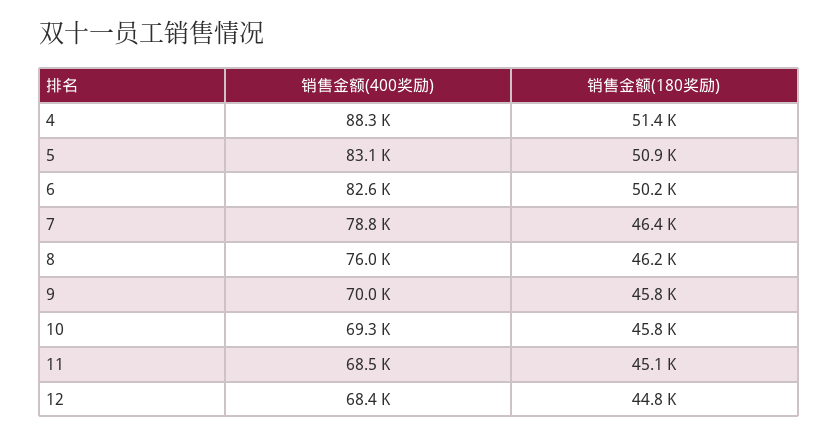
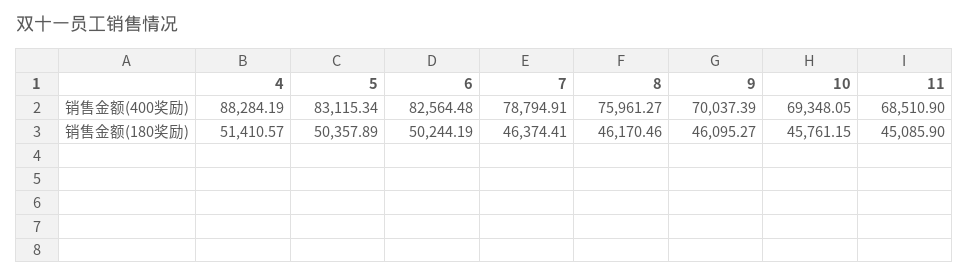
  {
    "销售金额(400奖励)": {
      "4": 88284.19,
      "5": 83115.34,
      "6": 82564.48,
      "7": 78794.91,
      "8": 75961.27,
      "9": 70037.39,
      "10": 69348.05,
-     "11": 68510.9,
+     "11": 68510.9
-     "12": 68400
    },
    "销售金额(180奖励)": {
      "4": 51410.57,
-     "5": 50900,
+     "5": 50357.89,
      "6": 50244.19,
      "7": 46374.41,
      "8": 46170.46,
-     "9": 45800,
+     "9": 46095.27,
      "10": 45761.15,
-     "11": 45085.9,
+     "11": 45085.9
-     "12": 44800
    }
  }

